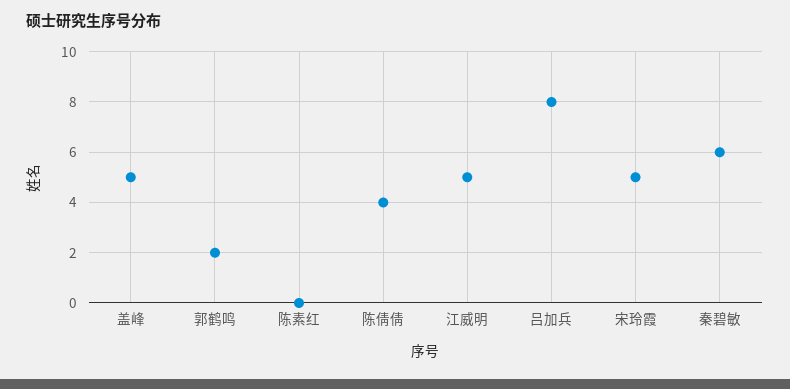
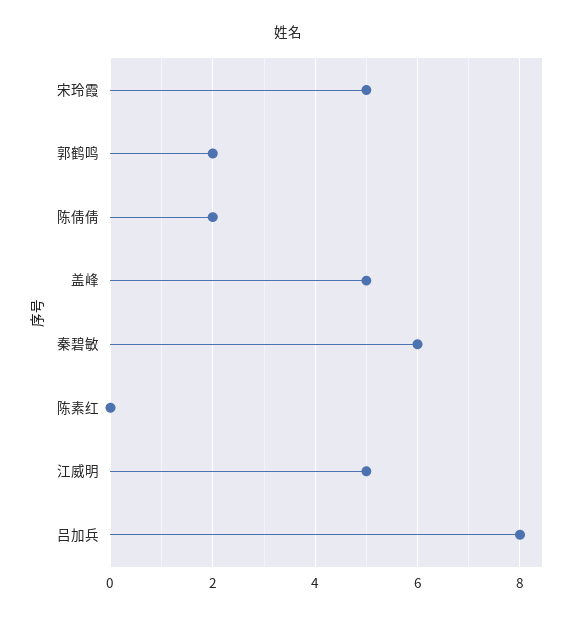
  {
    "盖峰": 5,
    "郭鹤鸣": 2,
    "陈素红": 0,
-   "陈倩倩": 4,
+   "陈倩倩": 2,
    "江威明": 5,
    "吕加兵": 8,
    "宋玲霞": 5,
    "秦碧敏": 6
  }

